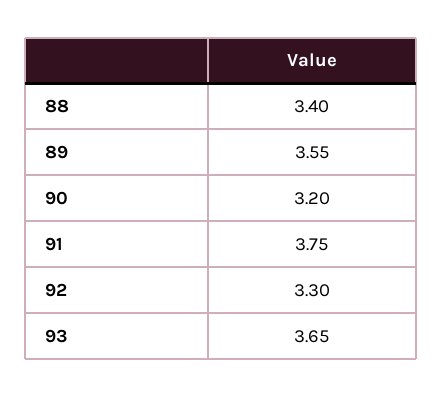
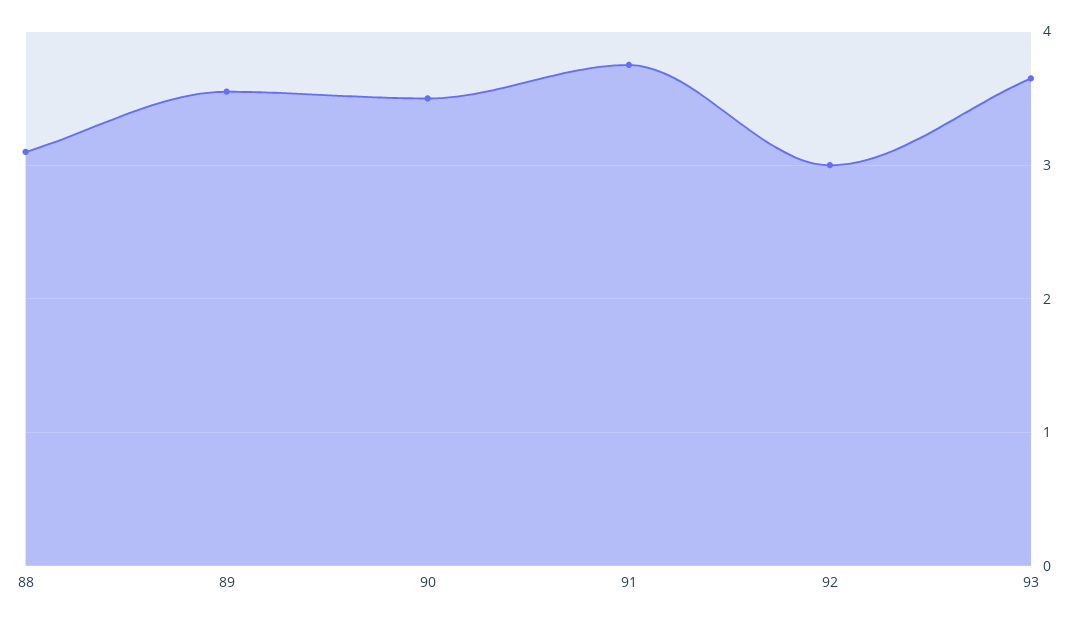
  {
-   "88": 3.4,
+   "88": 3.1,
    "89": 3.55,
-   "90": 3.2,
+   "90": 3.5,
    "91": 3.75,
-   "92": 3.3,
+   "92": 3,
    "93": 3.65
  }

